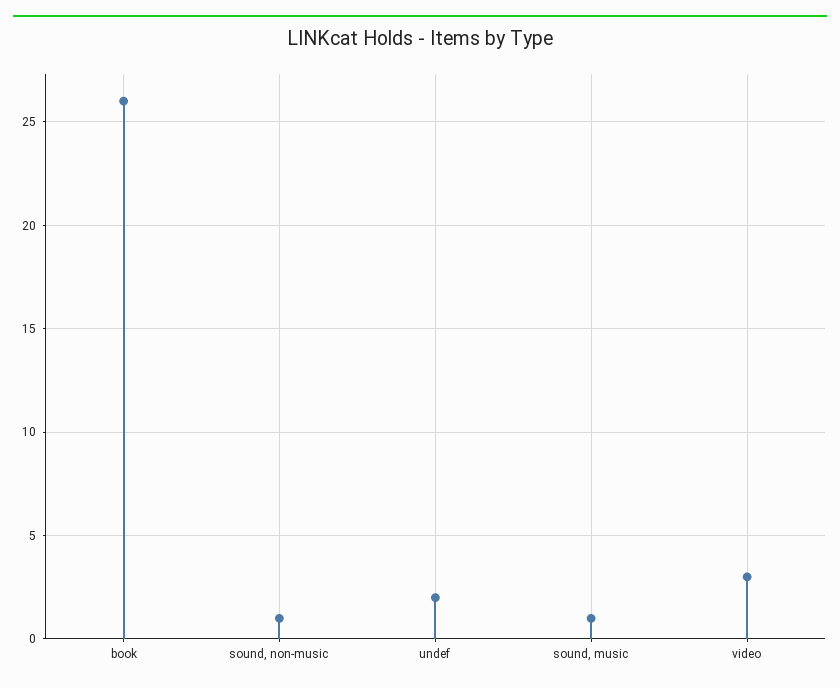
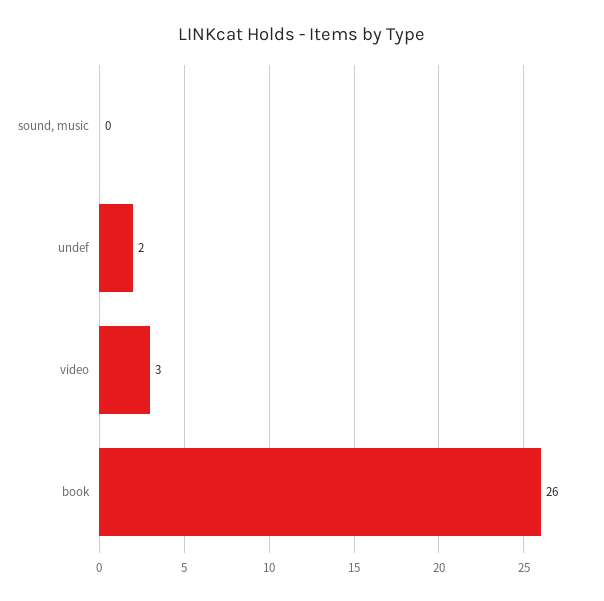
  {
    "book": 26,
-   "sound, non-music": 1,
    "undef": 2,
-   "sound, music": 1,
+   "sound, music": 0,
    "video": 3
  }

